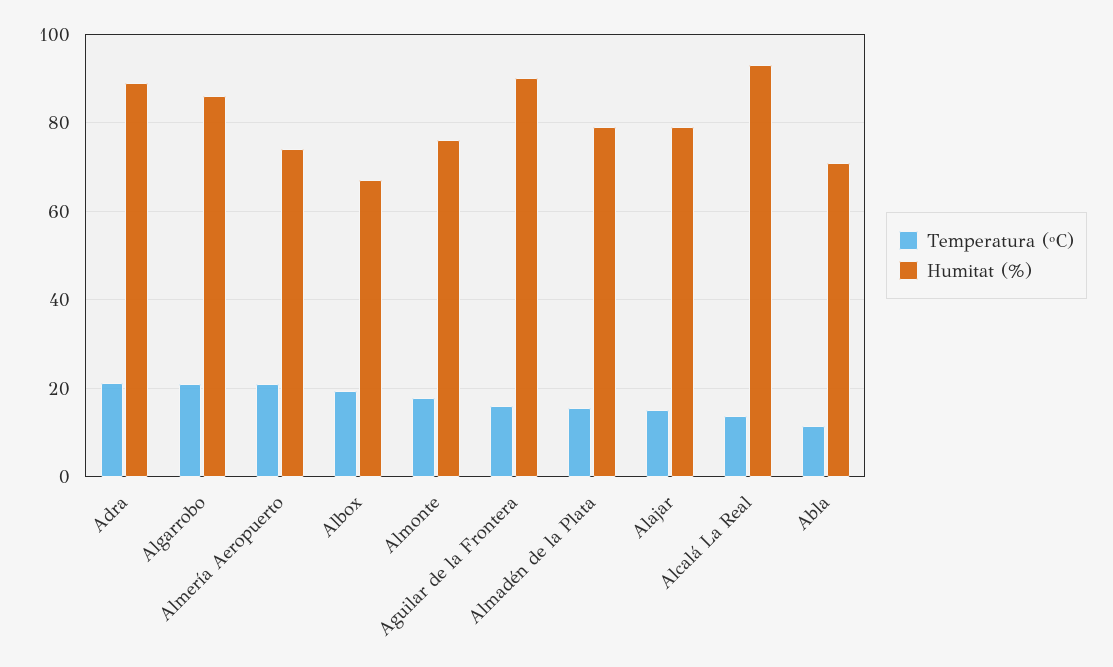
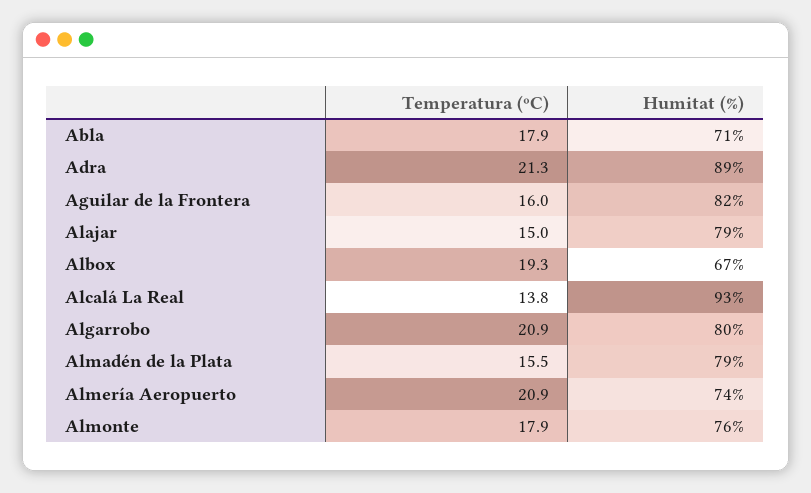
  {
    "Temperatura (ºC)": {
      "Adra": 21.3,
      "Algarrobo": 20.9,
      "Almería Aeropuerto": 20.9,
      "Albox": 19.3,
      "Almonte": 17.9,
      "Aguilar de la Frontera": 16,
      "Almadén de la Plata": 15.5,
      "Alajar": 15,
      "Alcalá La Real": 13.8,
-     "Abla": 12
+     "Abla": 17.9
    },
    "Humitat (%)": {
      "Adra": 89,
-     "Algarrobo": 86,
+     "Algarrobo": 80,
      "Almería Aeropuerto": 74,
      "Albox": 67,
      "Almonte": 76,
-     "Aguilar de la Frontera": 90,
+     "Aguilar de la Frontera": 82,
      "Almadén de la Plata": 79,
      "Alajar": 79,
      "Alcalá La Real": 93,
      "Abla": 71
    }
  }

